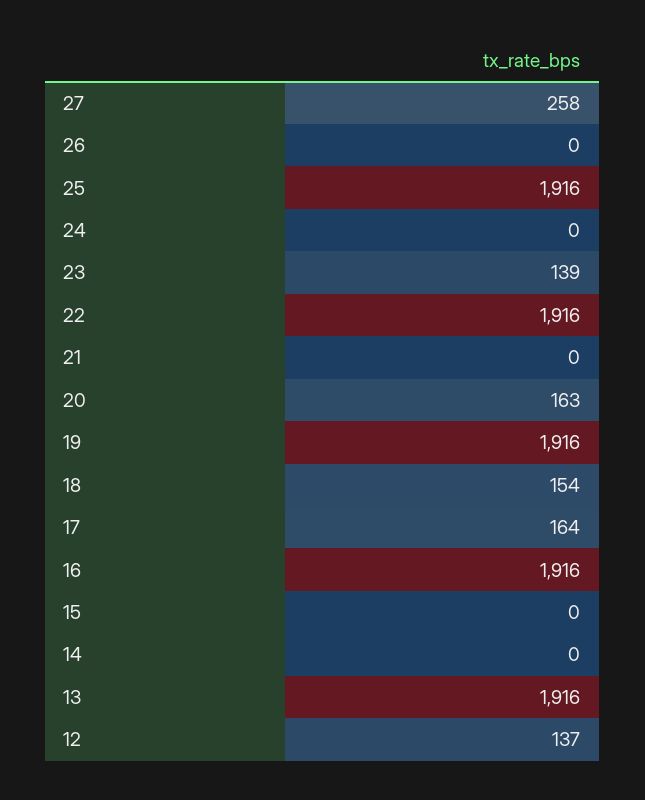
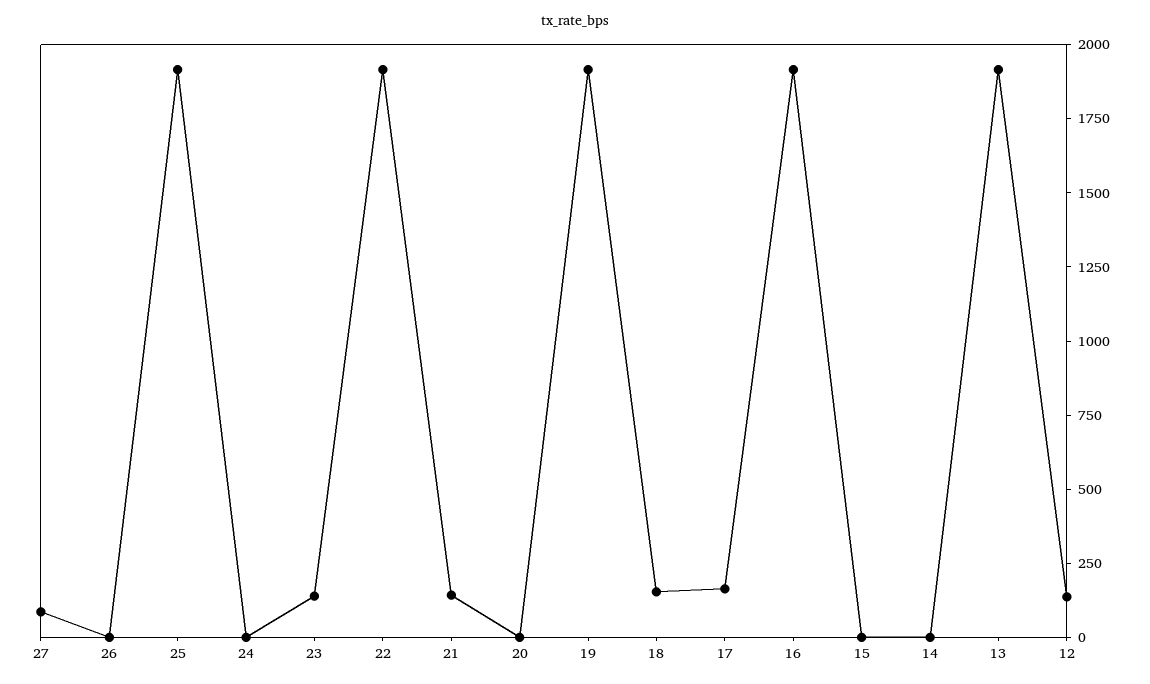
  {
-   "27": 258,
+   "27": 100,
    "26": 0,
    "25": 1916,
    "24": 0,
    "23": 139,
    "22": 1916,
-   "21": 0,
+   "21": 150,
-   "20": 163,
+   "20": 0,
    "19": 1916,
    "18": 154,
    "17": 164,
    "16": 1916,
    "15": 0,
    "14": 0,
    "13": 1916,
    "12": 137
  }

